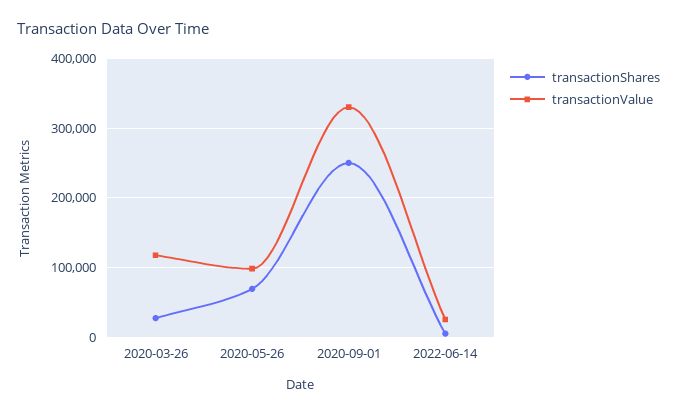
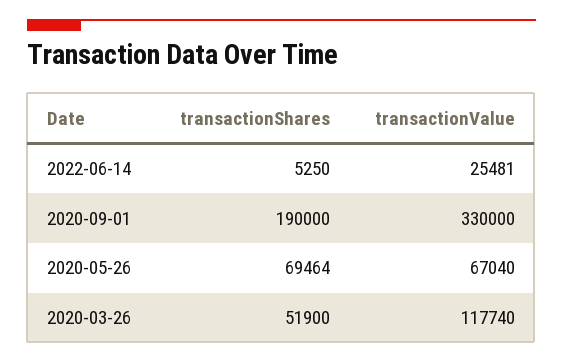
  {
    "transactionShares": {
-     "2020-03-26": 30000,
+     "2020-03-26": 51900,
      "2020-05-26": 69464,
-     "2020-09-01": 250000,
+     "2020-09-01": 190000,
      "2022-06-14": 5250
    },
    "transactionValue": {
      "2020-03-26": 117740,
-     "2020-05-26": 100000,
+     "2020-05-26": 67040,
      "2020-09-01": 330000,
      "2022-06-14": 25481
    }
  }

